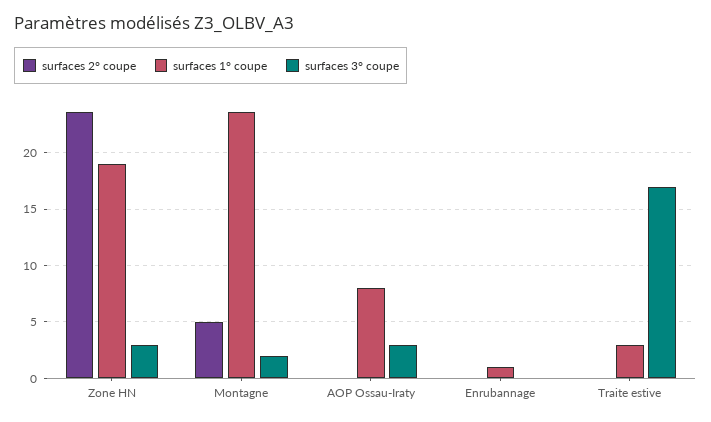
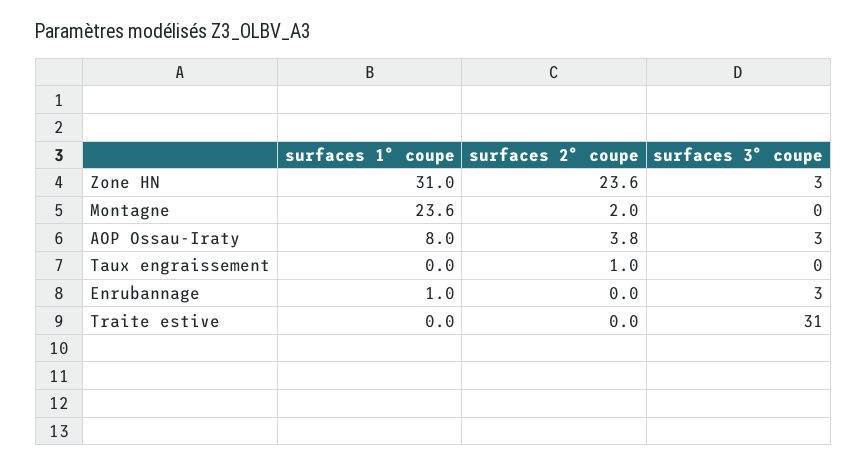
  {
    "surfaces 2° coupe": {
      "Zone HN": 23.6,
-     "Montagne": 5,
+     "Montagne": 2,
-     "AOP Ossau-Iraty": 0,
+     "AOP Ossau-Iraty": 3.8,
      "Enrubannage": 0,
-     "Traite estive": 0
+     "Traite estive": 0,
+     "Taux engraissement": 1
    },
    "surfaces 1° coupe": {
-     "Zone HN": 19,
+     "Zone HN": 31,
      "Montagne": 23.6,
      "AOP Ossau-Iraty": 8,
      "Enrubannage": 1,
-     "Traite estive": 3
+     "Traite estive": 0,
+     "Taux engraissement": 0
    },
    "surfaces 3° coupe": {
      "Zone HN": 3,
-     "Montagne": 2,
+     "Montagne": 0,
      "AOP Ossau-Iraty": 3,
-     "Enrubannage": 0,
+     "Enrubannage": 3,
-     "Traite estive": 17
+     "Traite estive": 31,
+     "Taux engraissement": 0
    }
  }

